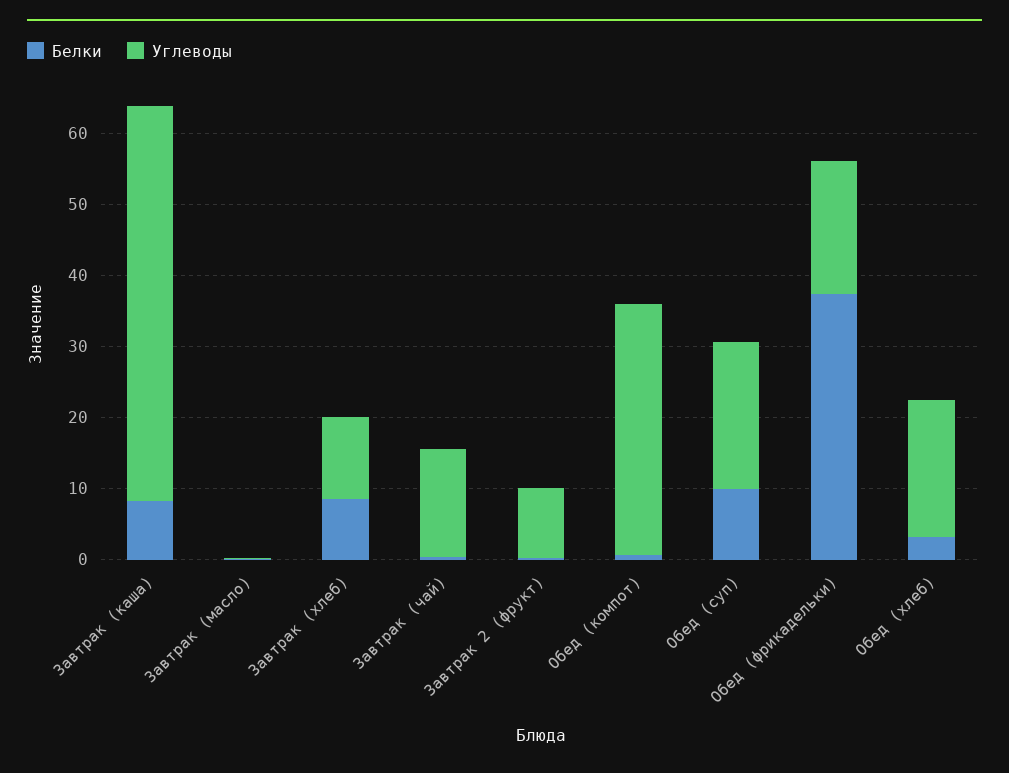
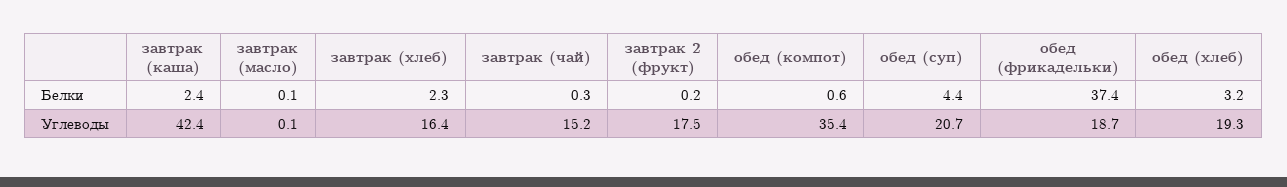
  {
    "Белки": {
-     "Завтрак (каша)": 8,
+     "Завтрак (каша)": 2.4,
      "Завтрак (масло)": 0.1,
-     "Завтрак (хлеб)": 8,
+     "Завтрак (хлеб)": 2.3,
      "Завтрак (чай)": 0.3,
      "Завтрак 2 (фрукт)": 0.2,
      "Обед (компот)": 0.6,
-     "Обед (суп)": 10,
+     "Обед (суп)": 4.4,
      "Обед (фрикадельки)": 37.4,
      "Обед (хлеб)": 3.2
    },
    "Углеводы": {
-     "Завтрак (каша)": 56,
+     "Завтрак (каша)": 42.4,
      "Завтрак (масло)": 0.1,
-     "Завтрак (хлеб)": 12,
+     "Завтрак (хлеб)": 16.4,
      "Завтрак (чай)": 15.2,
-     "Завтрак 2 (фрукт)": 10,
+     "Завтрак 2 (фрукт)": 17.5,
      "Обед (компот)": 35.4,
      "Обед (суп)": 20.7,
      "Обед (фрикадельки)": 18.7,
      "Обед (хлеб)": 19.3
    }
  }

